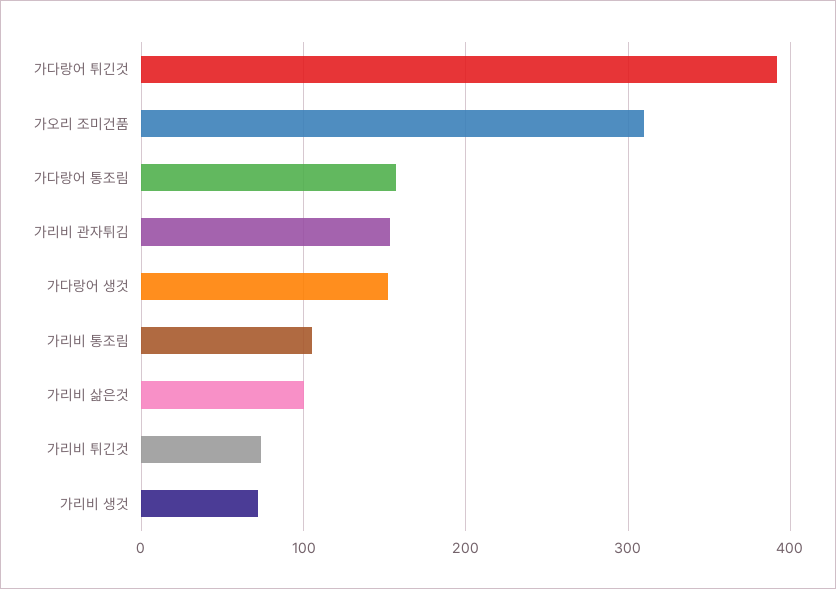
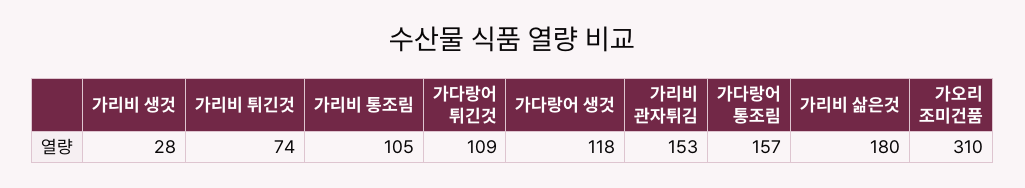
  {
-   "가다랑어 튀긴것": 390,
+   "가다랑어 튀긴것": 109,
    "가오리 조미건품": 310,
    "가다랑어 통조림": 157,
    "가리비 관자튀김": 153,
-   "가다랑어 생것": 150,
+   "가다랑어 생것": 118,
    "가리비 통조림": 105,
-   "가리비 삶은것": 100,
+   "가리비 삶은것": 180,
    "가리비 튀긴것": 74,
-   "가리비 생것": 70
+   "가리비 생것": 28
  }

